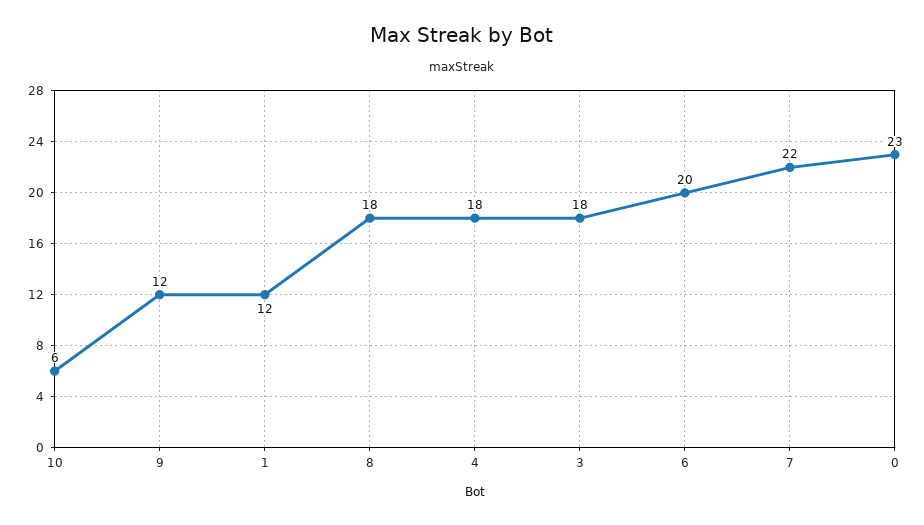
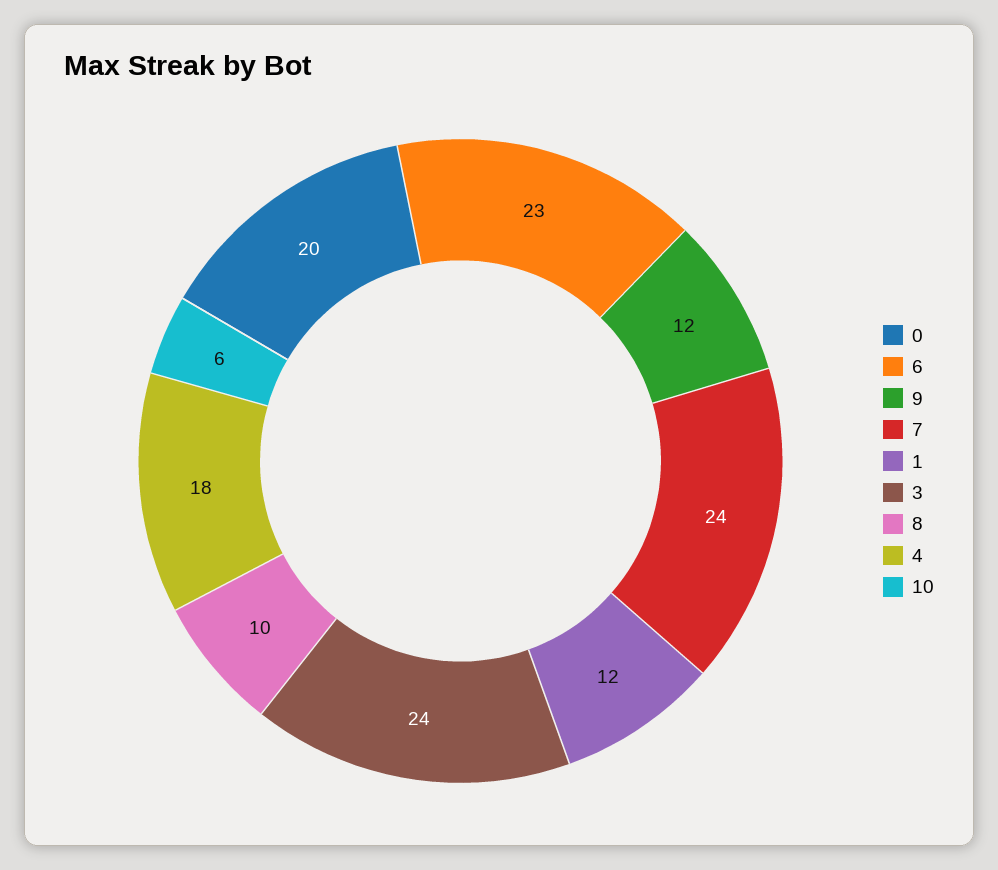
  {
    "10": 6,
    "9": 12,
    "1": 12,
-   "8": 18,
+   "8": 10,
    "4": 18,
-   "3": 18,
+   "3": 24,
-   "6": 20,
+   "6": 23,
-   "7": 22,
+   "7": 24,
-   "0": 23
+   "0": 20
  }

